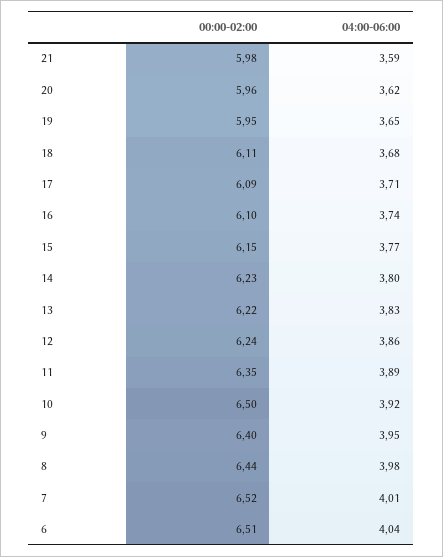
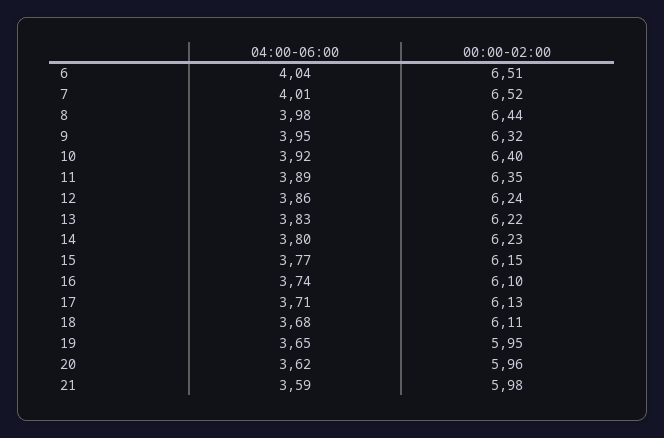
  {
    "00:00-02:00": {
      "21": 5.98,
      "20": 5.96,
      "19": 5.95,
      "18": 6.11,
-     "17": 6.09,
+     "17": 6.13,
      "16": 6.1,
      "15": 6.15,
      "14": 6.23,
      "13": 6.22,
      "12": 6.24,
      "11": 6.35,
-     "10": 6.5,
+     "10": 6.4,
-     "9": 6.4,
+     "9": 6.32,
      "8": 6.44,
      "7": 6.52,
      "6": 6.51
    },
    "04:00-06:00": {
      "21": 3.59,
      "20": 3.62,
      "19": 3.65,
      "18": 3.68,
      "17": 3.71,
      "16": 3.74,
      "15": 3.77,
      "14": 3.8,
      "13": 3.83,
      "12": 3.86,
      "11": 3.89,
      "10": 3.92,
      "9": 3.95,
      "8": 3.98,
      "7": 4.01,
      "6": 4.04
    }
  }

